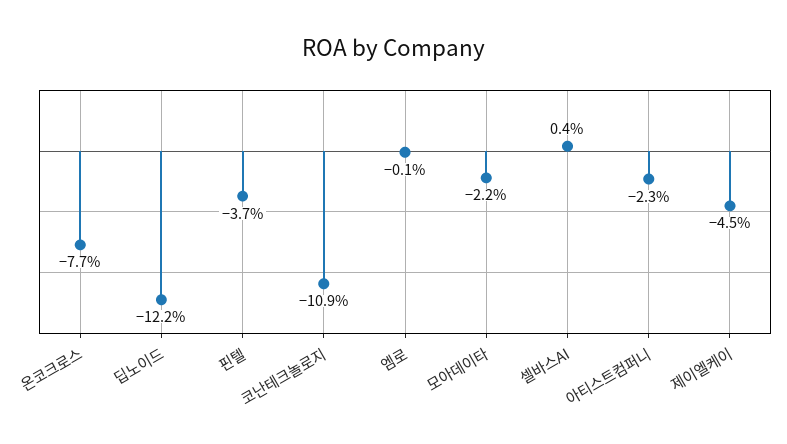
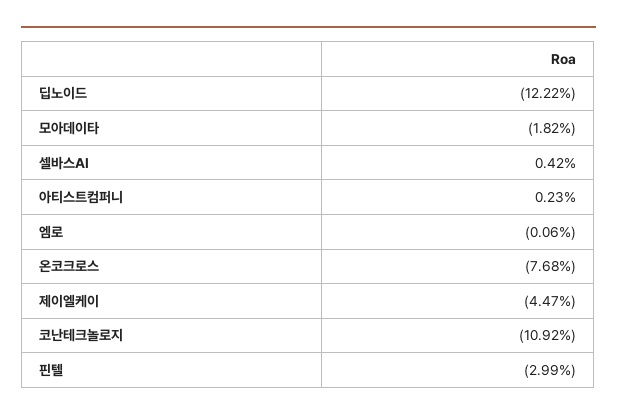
  {
    "온코크로스": -7.68,
    "딥노이드": -12.22,
-   "핀텔": -3.7,
+   "핀텔": -2.99,
    "코난테크놀로지": -10.92,
    "엠로": -0.06,
-   "모아데이타": -2.2,
+   "모아데이타": -1.82,
    "셀바스AI": 0.42,
-   "아티스트컴퍼니": -2.3,
+   "아티스트컴퍼니": 0.23,
    "제이엘케이": -4.47
  }

